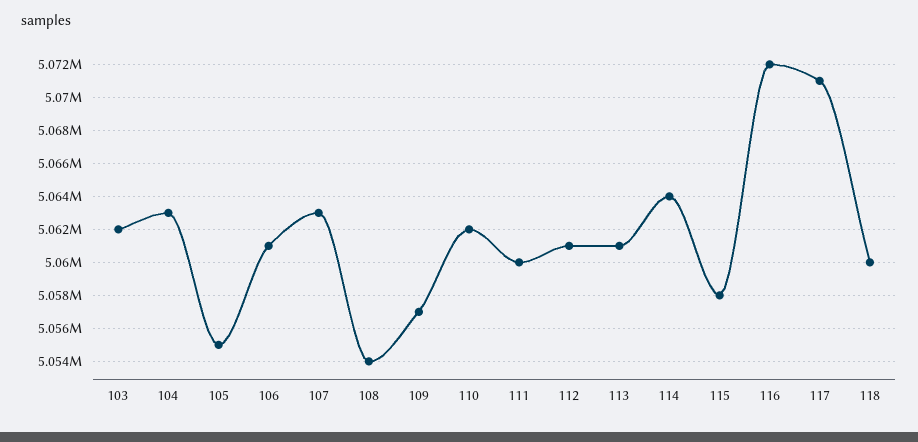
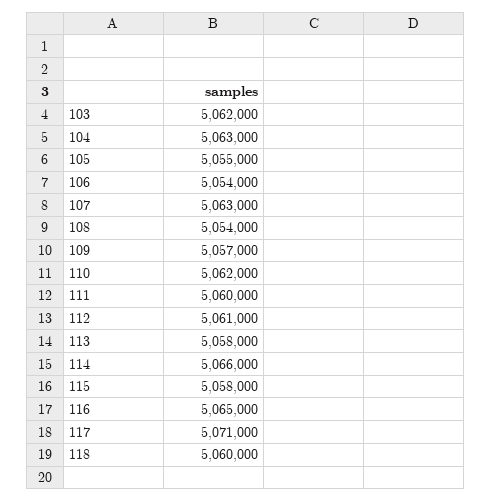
  {
    "103": 5062000,
    "104": 5063000,
    "105": 5055000,
-   "106": 5061000,
+   "106": 5054000,
    "107": 5063000,
    "108": 5054000,
    "109": 5057000,
    "110": 5062000,
    "111": 5060000,
    "112": 5061000,
-   "113": 5061000,
+   "113": 5058000,
-   "114": 5064000,
+   "114": 5066000,
    "115": 5058000,
-   "116": 5072000,
+   "116": 5065000,
    "117": 5071000,
    "118": 5060000
  }

